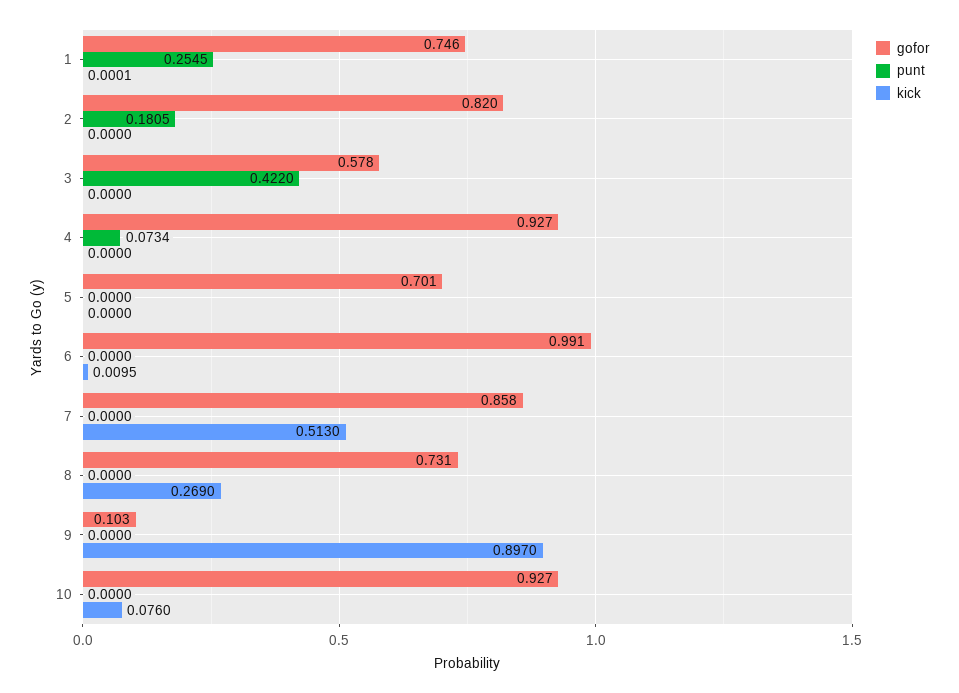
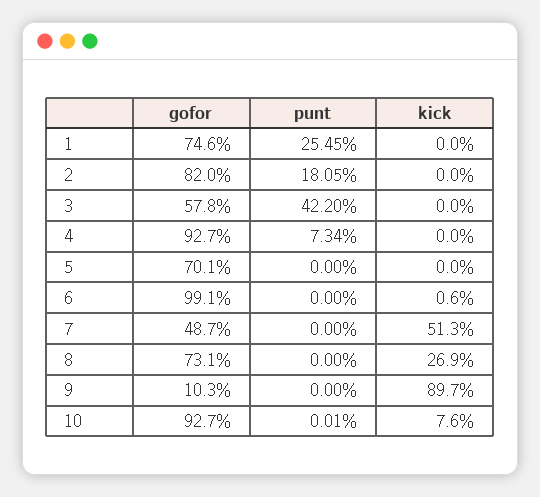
  {
    "gofor": {
      "1": 0.746,
      "2": 0.82,
      "3": 0.578,
      "4": 0.927,
      "5": 0.701,
      "6": 0.991,
-     "7": 0.858,
+     "7": 0.487,
      "8": 0.731,
      "9": 0.103,
      "10": 0.927
    },
    "punt": {
      "1": 0.2545,
      "2": 0.1805,
      "3": 0.422,
      "4": 0.0734,
      "5": 0,
      "6": 0,
      "7": 0,
      "8": 0,
      "9": 0,
-     "10": 0
+     "10": 0.0001
    },
    "kick": {
-     "1": 0.0001,
+     "1": 0,
      "2": 0,
      "3": 0,
      "4": 0,
      "5": 0,
-     "6": 0.0095,
+     "6": 0.006,
      "7": 0.513,
      "8": 0.269,
      "9": 0.897,
      "10": 0.076
    }
  }

